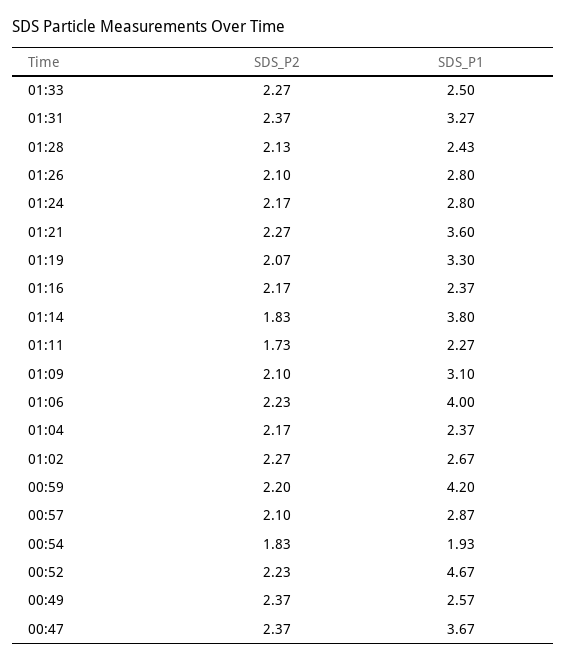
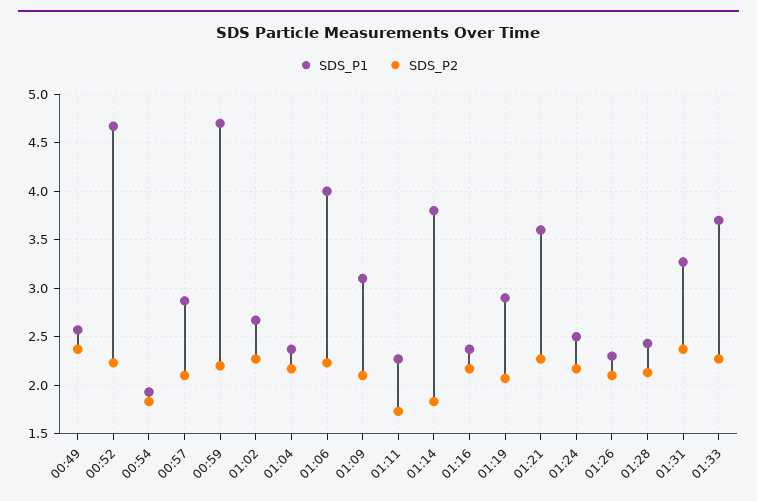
  {
    "SDS_P2": {
      "01:33": 2.27,
      "01:31": 2.37,
      "01:28": 2.13,
      "01:26": 2.1,
      "01:24": 2.17,
      "01:21": 2.27,
      "01:19": 2.07,
      "01:16": 2.17,
      "01:14": 1.83,
      "01:11": 1.73,
      "01:09": 2.1,
      "01:06": 2.23,
      "01:04": 2.17,
      "01:02": 2.27,
      "00:59": 2.2,
      "00:57": 2.1,
      "00:54": 1.83,
      "00:52": 2.23,
-     "00:49": 2.37,
+     "00:49": 2.37
-     "00:47": 2.37
    },
    "SDS_P1": {
-     "01:33": 2.5,
+     "01:33": 3.7,
      "01:31": 3.27,
      "01:28": 2.43,
-     "01:26": 2.8,
+     "01:26": 2.3,
-     "01:24": 2.8,
+     "01:24": 2.5,
      "01:21": 3.6,
-     "01:19": 3.3,
+     "01:19": 2.9,
      "01:16": 2.37,
      "01:14": 3.8,
      "01:11": 2.27,
      "01:09": 3.1,
      "01:06": 4,
      "01:04": 2.37,
      "01:02": 2.67,
-     "00:59": 4.2,
+     "00:59": 4.7,
      "00:57": 2.87,
      "00:54": 1.93,
      "00:52": 4.67,
-     "00:49": 2.57,
+     "00:49": 2.57
-     "00:47": 3.67
    }
  }

